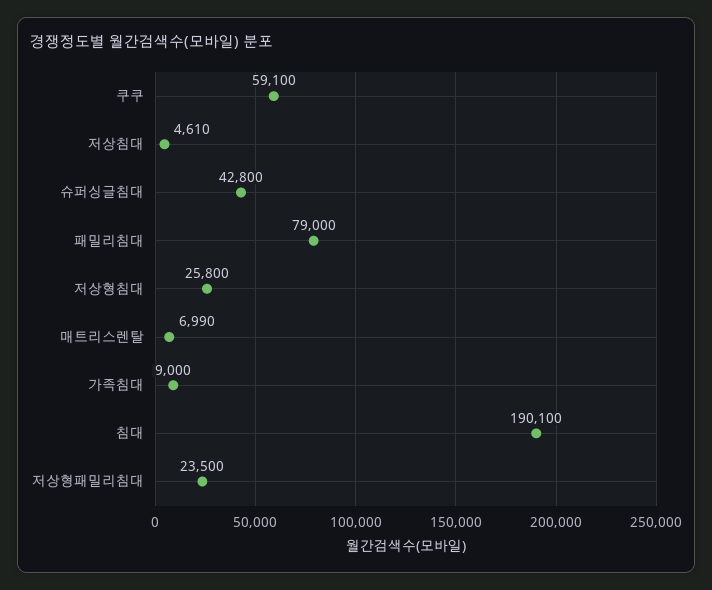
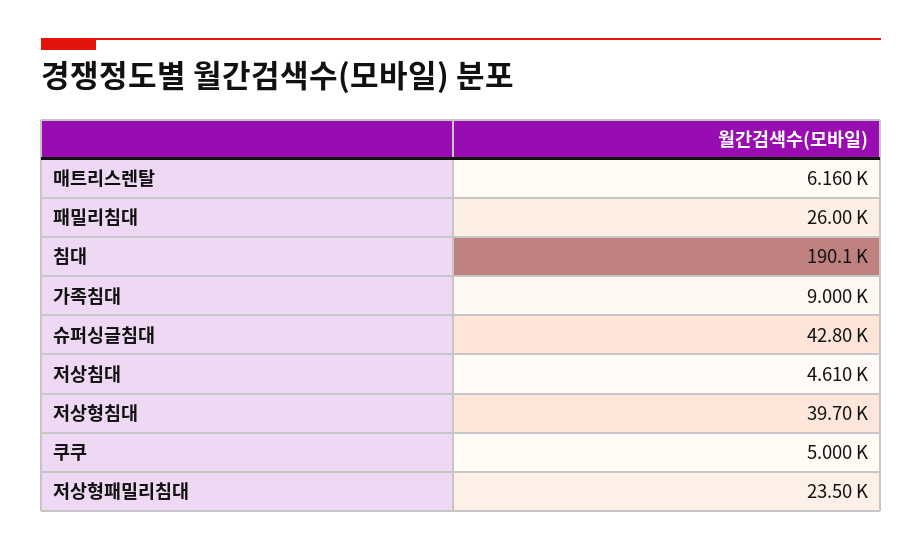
  {
-   "쿠쿠": 59100,
+   "쿠쿠": 5000,
    "저상침대": 4610,
    "슈퍼싱글침대": 42800,
-   "패밀리침대": 79000,
+   "패밀리침대": 26000,
-   "저상형침대": 25800,
+   "저상형침대": 39700,
-   "매트리스렌탈": 6990,
+   "매트리스렌탈": 6160,
    "가족침대": 9000,
    "침대": 190100,
    "저상형패밀리침대": 23500
  }

